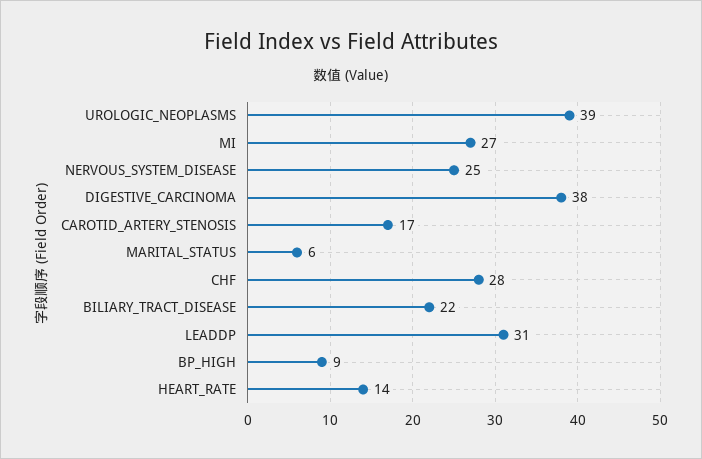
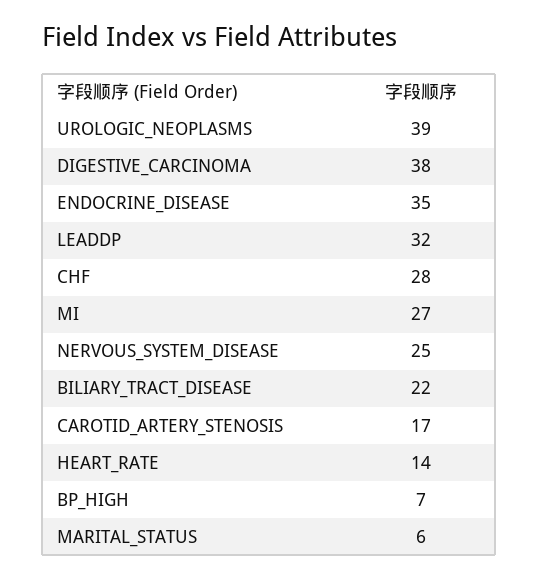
  {
    "UROLOGIC_NEOPLASMS": 39,
    "MI": 27,
    "NERVOUS_SYSTEM_DISEASE": 25,
    "DIGESTIVE_CARCINOMA": 38,
    "CAROTID_ARTERY_STENOSIS": 17,
    "MARITAL_STATUS": 6,
    "CHF": 28,
    "BILIARY_TRACT_DISEASE": 22,
-   "LEADDP": 31,
+   "LEADDP": 32,
-   "BP_HIGH": 9,
+   "BP_HIGH": 7,
-   "HEART_RATE": 14
+   "HEART_RATE": 14,
+   "ENDOCRINE_DISEASE": 35
  }

